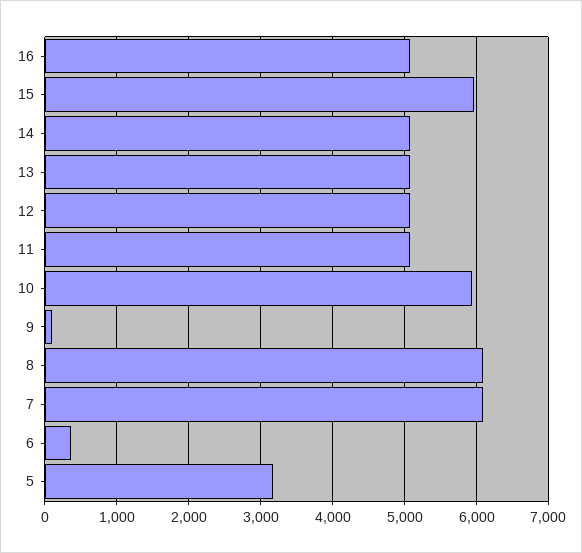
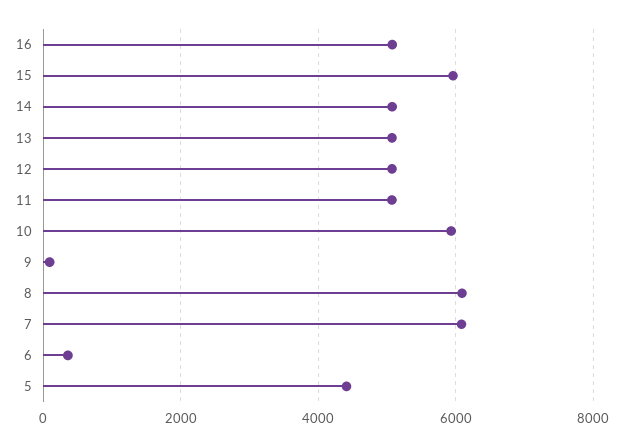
  {
    "16": 5100,
    "15": 6000,
    "14": 5100,
    "13": 5100,
    "12": 5100,
    "11": 5100,
    "10": 5900,
    "9": 100,
    "8": 6100,
    "7": 6100,
    "6": 400,
-   "5": 3200
+   "5": 4400
  }

